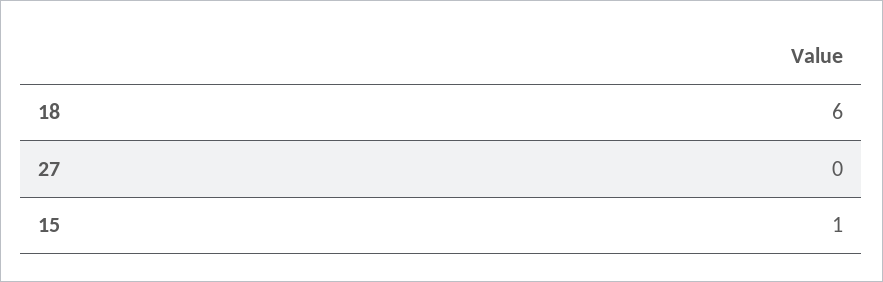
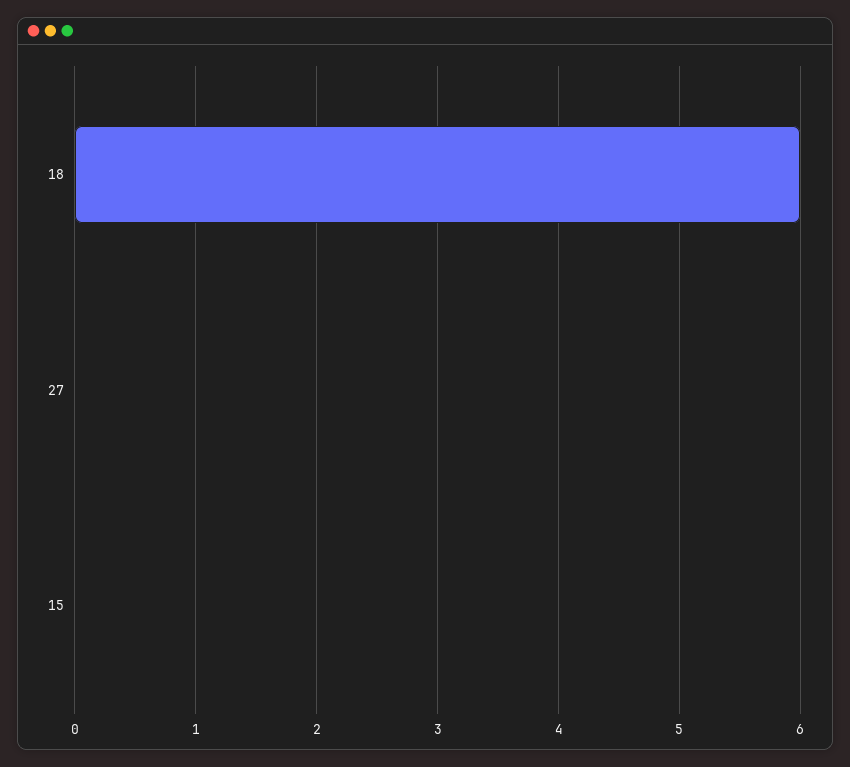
  {
    "18": 6,
    "27": 0,
-   "15": 1
+   "15": 0
  }

